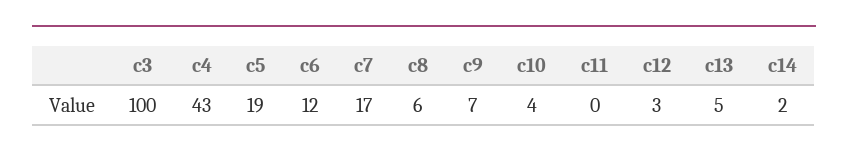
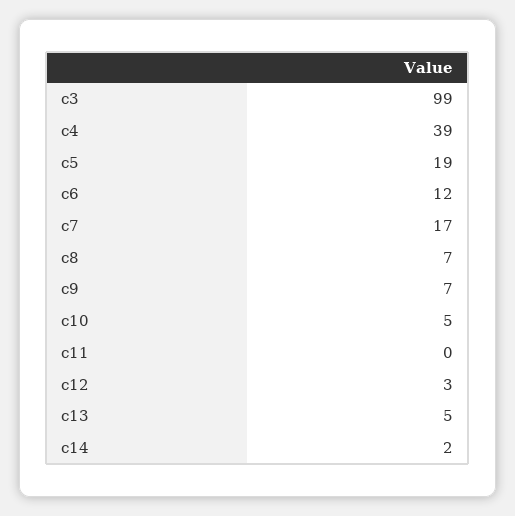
  {
-   "c3": 100,
+   "c3": 99,
-   "c4": 43,
+   "c4": 39,
    "c5": 19,
    "c6": 12,
    "c7": 17,
-   "c8": 6,
+   "c8": 7,
    "c9": 7,
-   "c10": 4,
+   "c10": 5,
    "c11": 0,
    "c12": 3,
    "c13": 5,
    "c14": 2
  }

